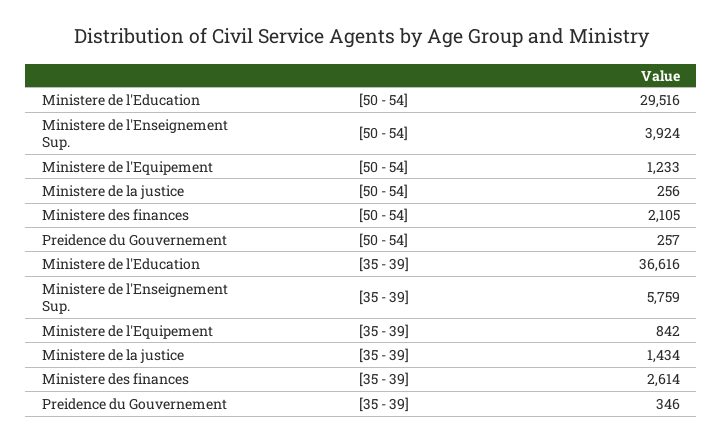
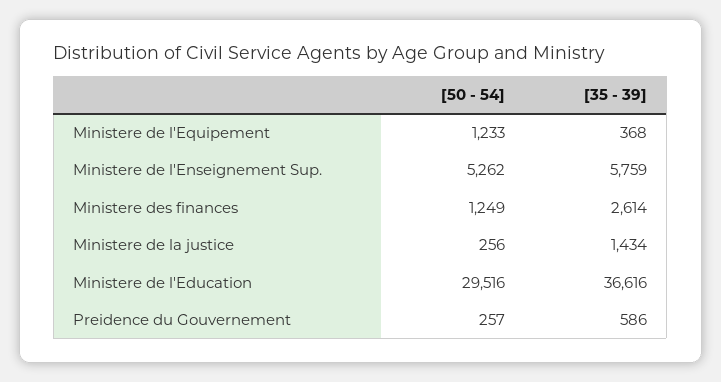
  {
    "Ministere de l'Education": {
      "[50 - 54]": 29516,
      "[35 - 39]": 36616
    },
    "Ministere de l'Enseignement Sup.": {
-     "[50 - 54]": 3924,
+     "[50 - 54]": 5262,
      "[35 - 39]": 5759
    },
    "Ministere de l'Equipement": {
      "[50 - 54]": 1233,
-     "[35 - 39]": 842
+     "[35 - 39]": 368
    },
    "Ministere de la justice": {
      "[50 - 54]": 256,
      "[35 - 39]": 1434
    },
    "Ministere des finances": {
-     "[50 - 54]": 2105,
+     "[50 - 54]": 1249,
      "[35 - 39]": 2614
    },
    "Preidence du Gouvernement": {
      "[50 - 54]": 257,
-     "[35 - 39]": 346
+     "[35 - 39]": 586
    }
  }

